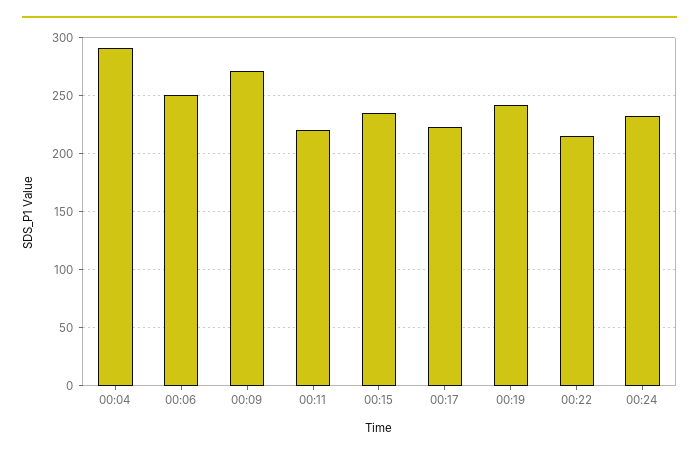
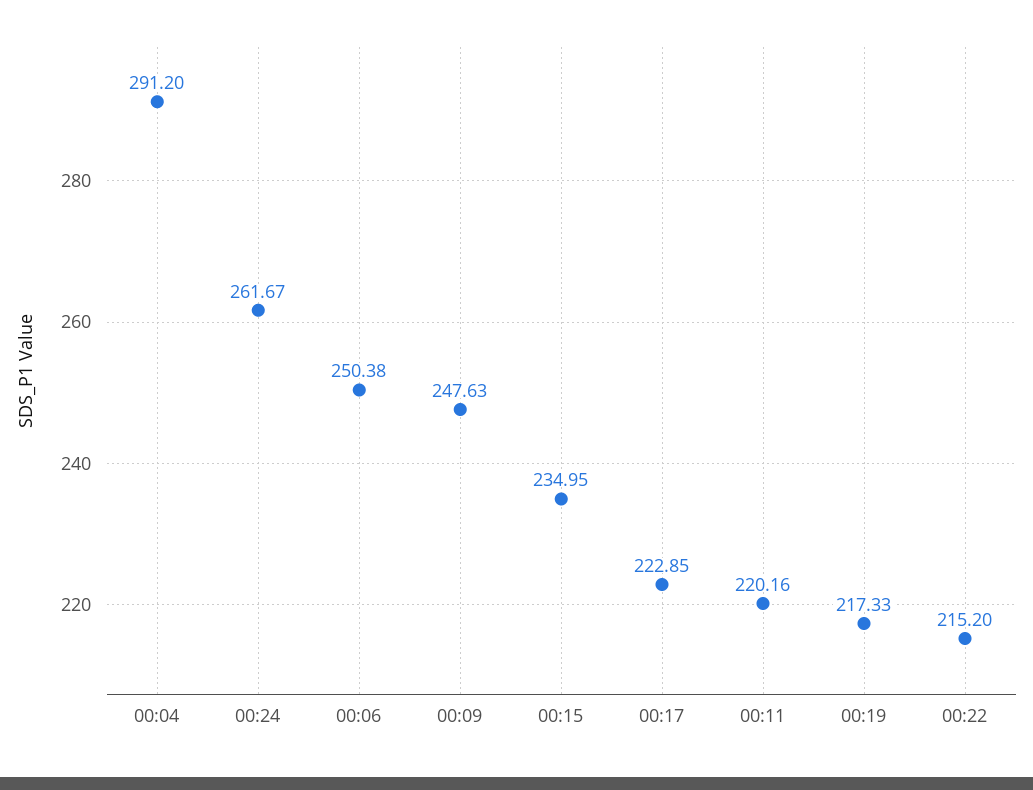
  {
    "00:04": 291.2,
    "00:06": 250.38,
-   "00:09": 270,
+   "00:09": 247.63,
    "00:11": 220.16,
    "00:15": 234.95,
    "00:17": 222.85,
-   "00:19": 240,
+   "00:19": 217.33,
    "00:22": 215.2,
-   "00:24": 230
+   "00:24": 261.67
  }

